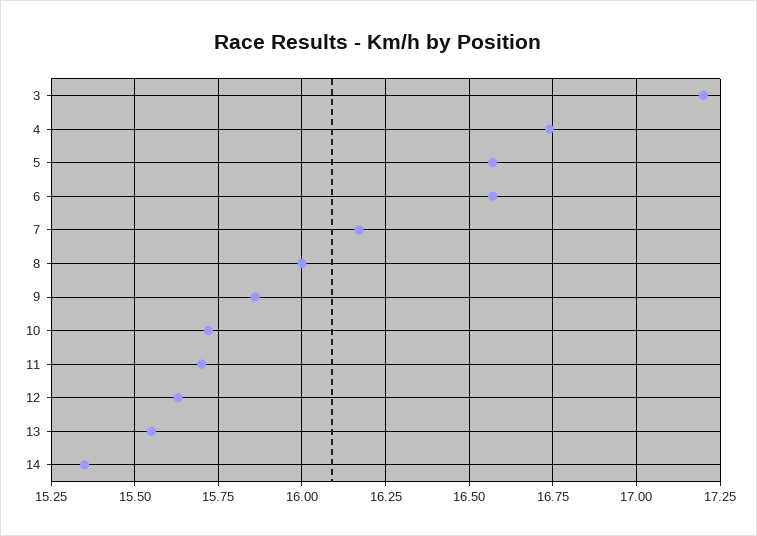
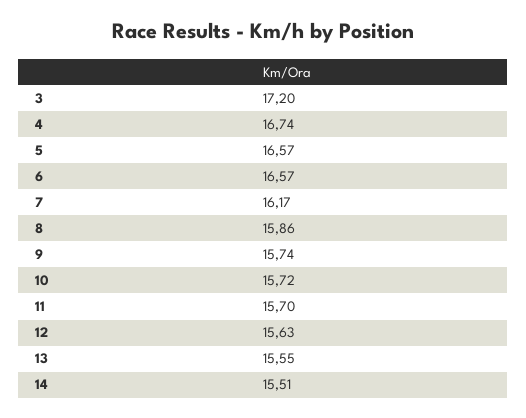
  {
    "3": 17.2,
    "4": 16.74,
    "5": 16.57,
    "6": 16.57,
    "7": 16.17,
-   "8": 16,
+   "8": 15.86,
-   "9": 15.85,
+   "9": 15.74,
    "10": 15.72,
    "11": 15.7,
    "12": 15.63,
    "13": 15.55,
-   "14": 15.35
+   "14": 15.51
  }

